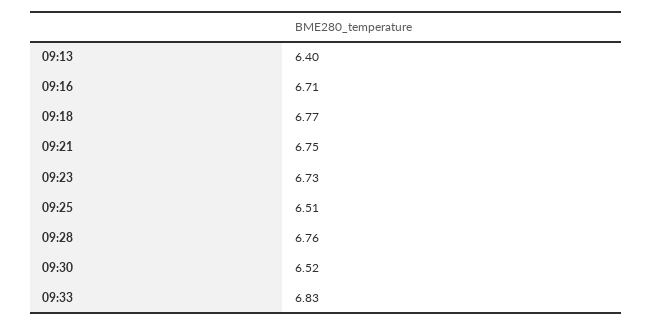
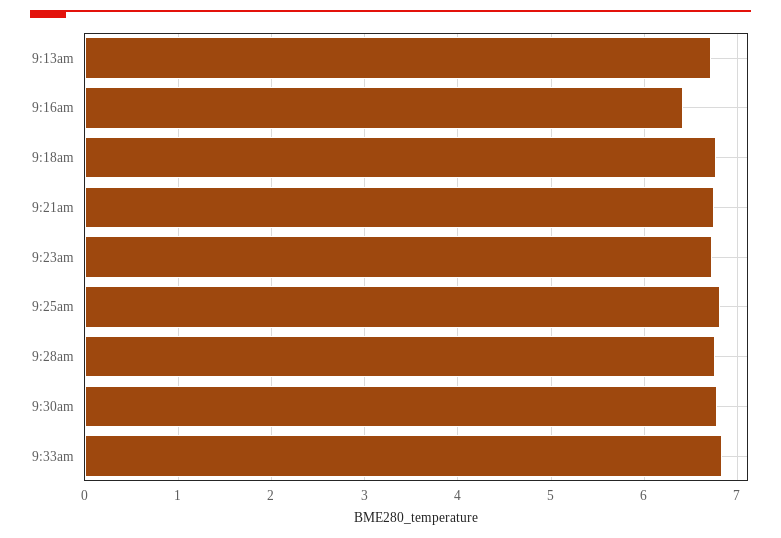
  {
-   "09:13": 6.4,
+   "09:13": 6.7,
-   "09:16": 6.71,
+   "09:16": 6.4,
    "09:18": 6.77,
    "09:21": 6.75,
    "09:23": 6.73,
-   "09:25": 6.51,
+   "09:25": 6.8,
    "09:28": 6.76,
-   "09:30": 6.52,
+   "09:30": 6.8,
    "09:33": 6.83
  }

